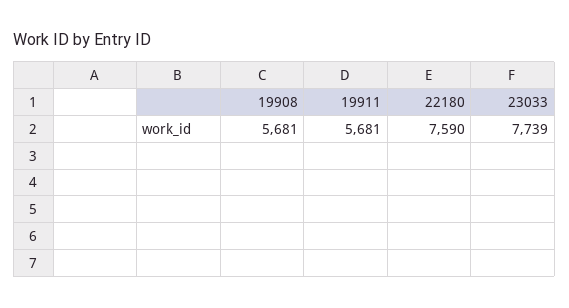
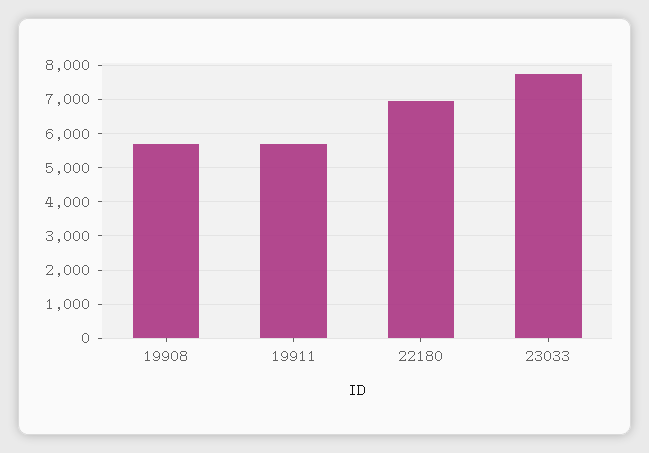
  {
    "19908": 5681,
    "19911": 5681,
-   "22180": 7590,
+   "22180": 7000,
    "23033": 7739
  }

